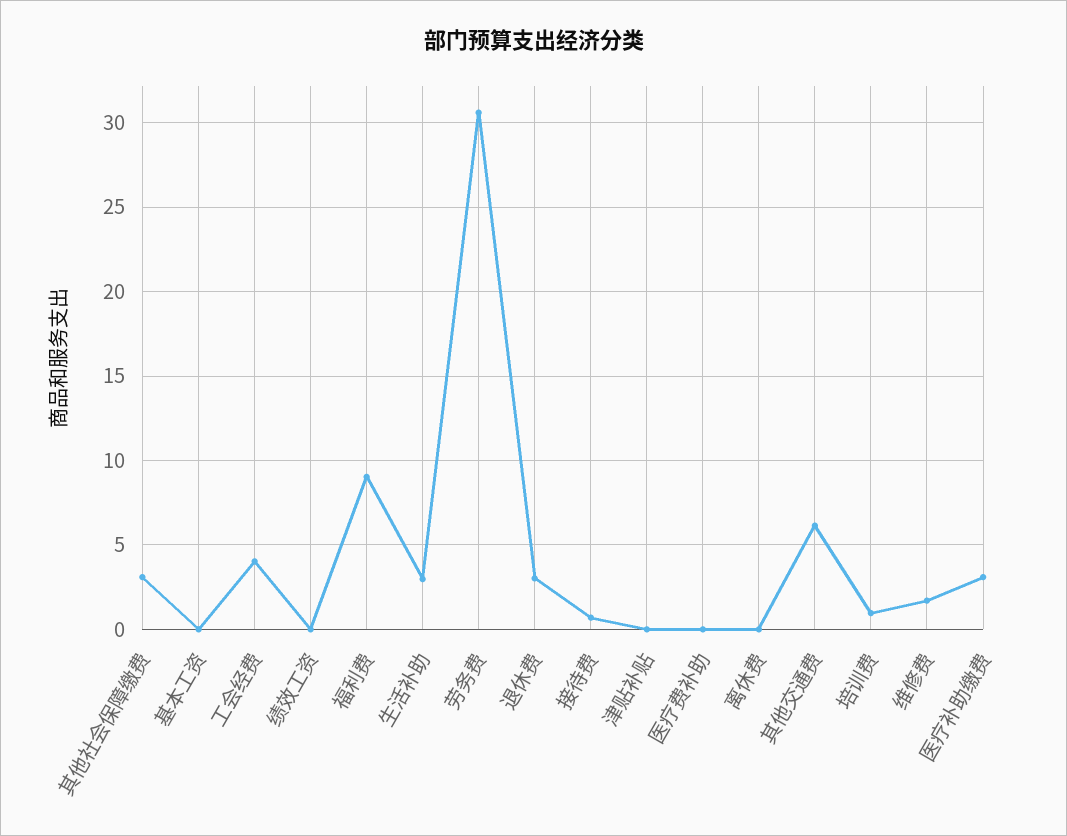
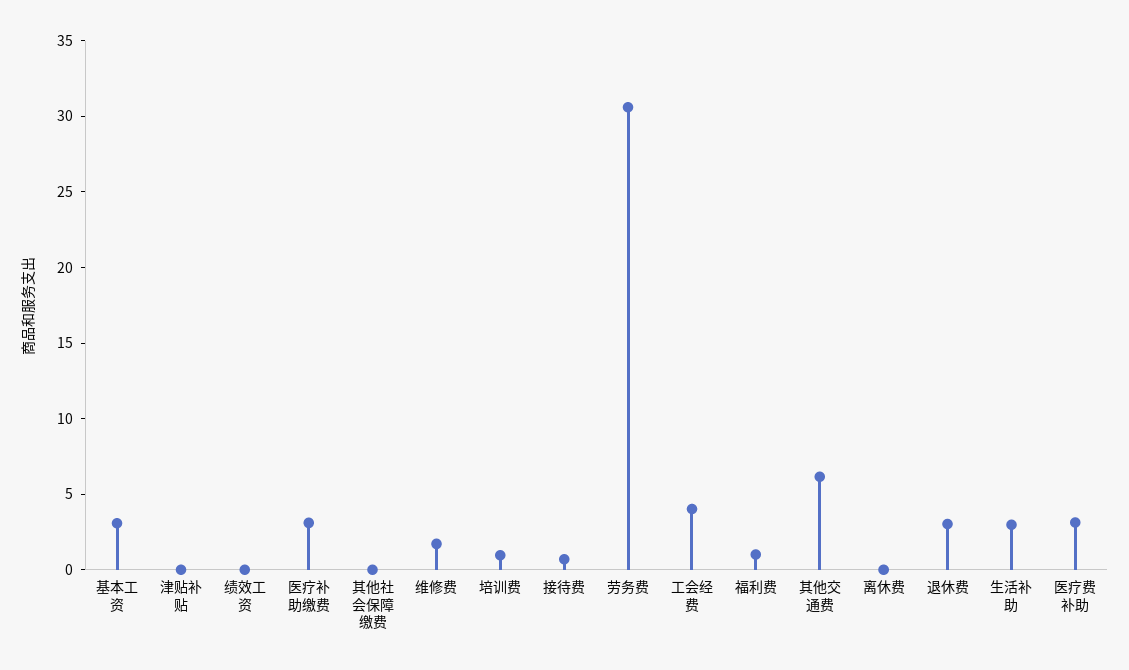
  {
-   "其他社会保障缴费": 3,
+   "其他社会保障缴费": 0,
-   "基本工资": 0,
+   "基本工资": 3,
    "工会经费": 4,
    "绩效工资": 0,
-   "福利费": 9,
+   "福利费": 1,
    "生活补助": 3,
    "劳务费": 30.5,
    "退休费": 3,
    "接待费": 0.5,
    "津贴补贴": 0,
-   "医疗费补助": 0,
+   "医疗费补助": 3,
    "离休费": 0,
    "其他交通费": 6,
    "培训费": 1,
    "维修费": 1.5,
    "医疗补助缴费": 3
  }

